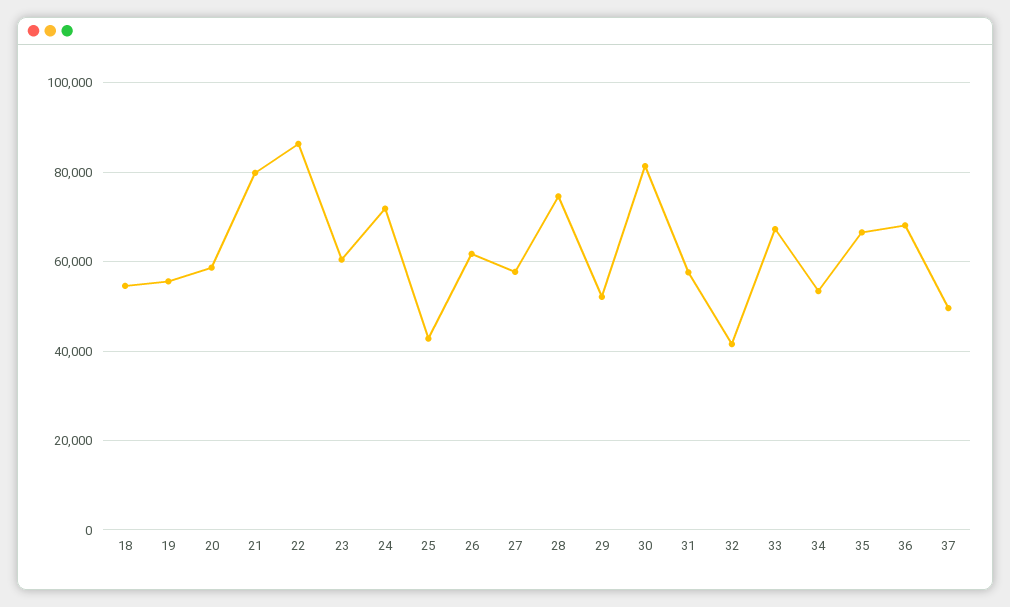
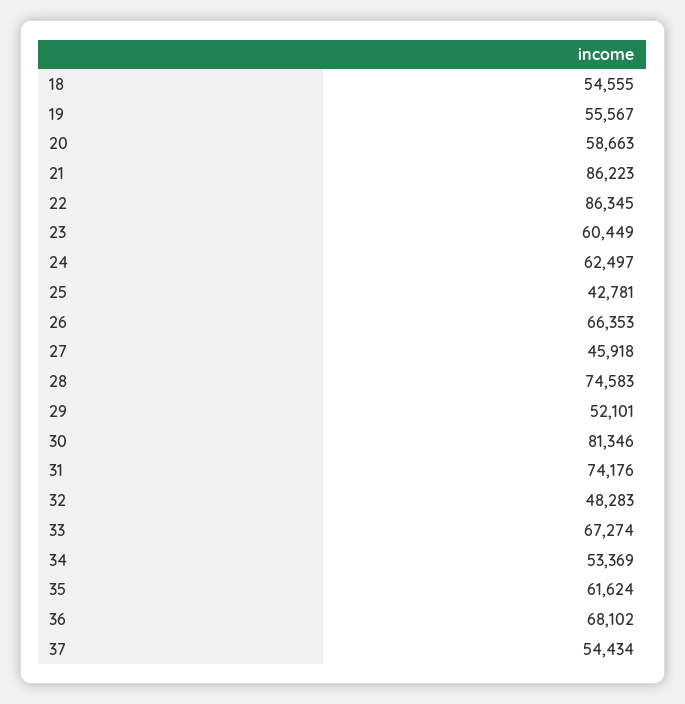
  {
    "18": 54555,
    "19": 55567,
    "20": 58663,
-   "21": 80000,
+   "21": 86223,
    "22": 86345,
    "23": 60449,
-   "24": 72000,
+   "24": 62497,
    "25": 42781,
-   "26": 62000,
+   "26": 66353,
-   "27": 58000,
+   "27": 45918,
    "28": 74583,
    "29": 52101,
    "30": 81346,
-   "31": 58000,
+   "31": 74176,
-   "32": 42000,
+   "32": 48283,
    "33": 67274,
    "34": 53369,
-   "35": 66000,
+   "35": 61624,
    "36": 68102,
-   "37": 50000
+   "37": 54434
  }

